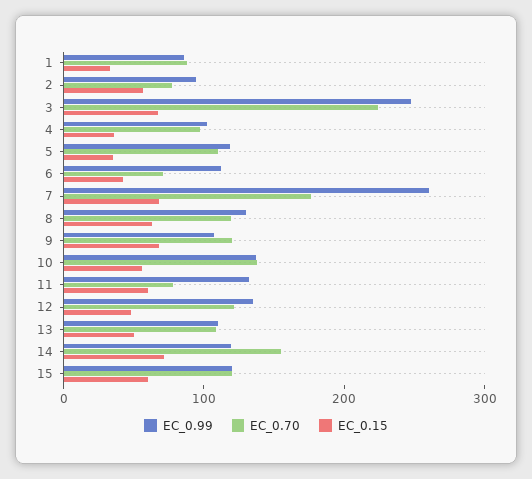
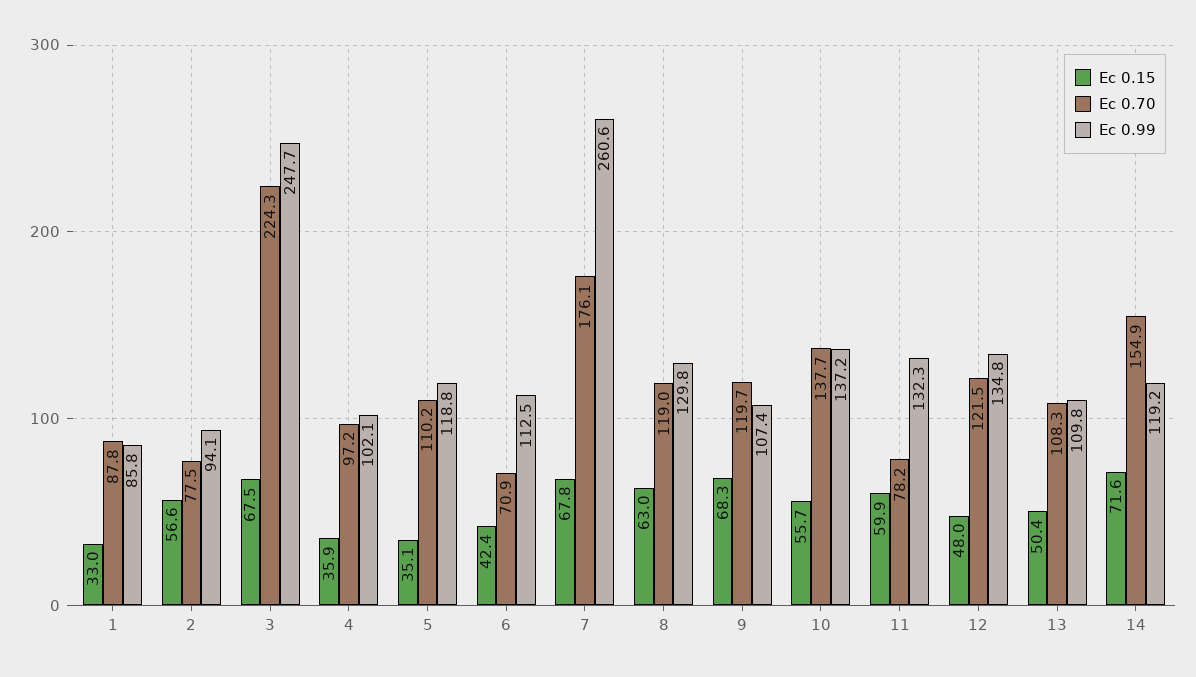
  {
    "EC_0.99": {
      "1": 85.8,
      "2": 94.1,
      "3": 247.7,
      "4": 102.1,
      "5": 118.8,
      "6": 112.5,
      "7": 260.6,
      "8": 129.8,
      "9": 107.4,
      "10": 137.2,
      "11": 132.3,
      "12": 134.8,
      "13": 109.8,
-     "14": 119.2,
+     "14": 119.2
-     "15": 120
    },
    "EC_0.70": {
      "1": 87.8,
      "2": 77.5,
      "3": 224.3,
      "4": 97.2,
      "5": 110.2,
      "6": 70.9,
      "7": 176.1,
      "8": 119,
      "9": 119.7,
      "10": 137.7,
      "11": 78.2,
      "12": 121.5,
      "13": 108.3,
-     "14": 154.9,
+     "14": 154.9
-     "15": 120
    },
    "EC_0.15": {
      "1": 33,
      "2": 56.6,
      "3": 67.5,
      "4": 35.9,
      "5": 35.1,
      "6": 42.4,
      "7": 67.8,
      "8": 63,
      "9": 68.3,
      "10": 55.7,
      "11": 59.9,
      "12": 48,
      "13": 50.4,
-     "14": 71.6,
+     "14": 71.6
-     "15": 60
    }
  }

